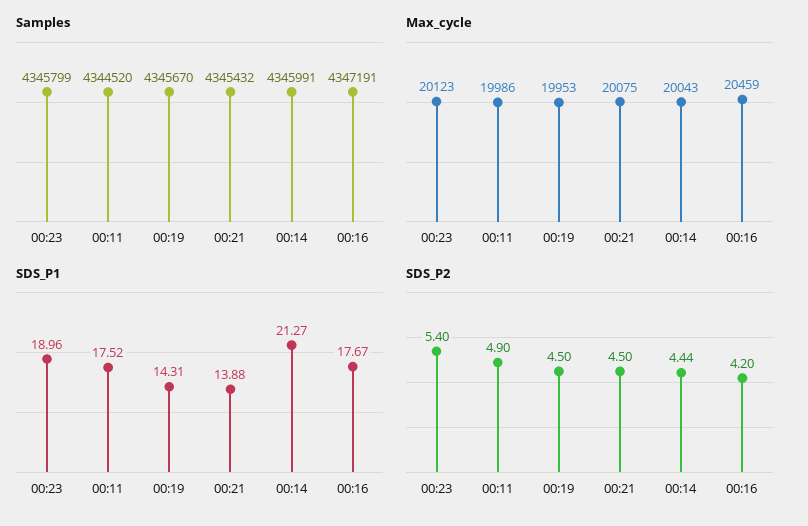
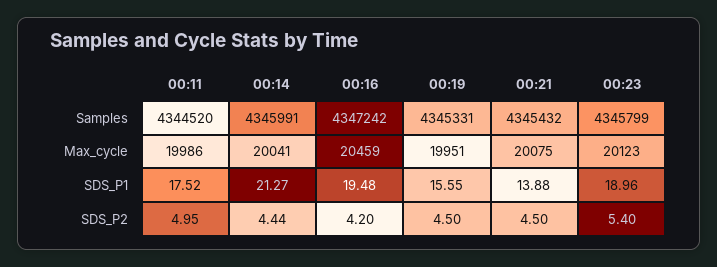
  {
    "Samples": {
      "00:23": 4345799,
      "00:11": 4344520,
-     "00:19": 4345670,
+     "00:19": 4345331,
      "00:21": 4345432,
      "00:14": 4345991,
-     "00:16": 4347191
+     "00:16": 4347242
    },
    "Max_cycle": {
      "00:23": 20123,
      "00:11": 19986,
-     "00:19": 19953,
+     "00:19": 19951,
      "00:21": 20075,
-     "00:14": 20043,
+     "00:14": 20041,
      "00:16": 20459
    },
    "SDS_P1": {
      "00:23": 18.96,
      "00:11": 17.52,
-     "00:19": 14.31,
+     "00:19": 15.55,
      "00:21": 13.88,
      "00:14": 21.27,
-     "00:16": 17.67
+     "00:16": 19.48
    },
    "SDS_P2": {
      "00:23": 5.4,
-     "00:11": 4.9,
+     "00:11": 4.95,
      "00:19": 4.5,
      "00:21": 4.5,
      "00:14": 4.44,
      "00:16": 4.2
    }
  }

